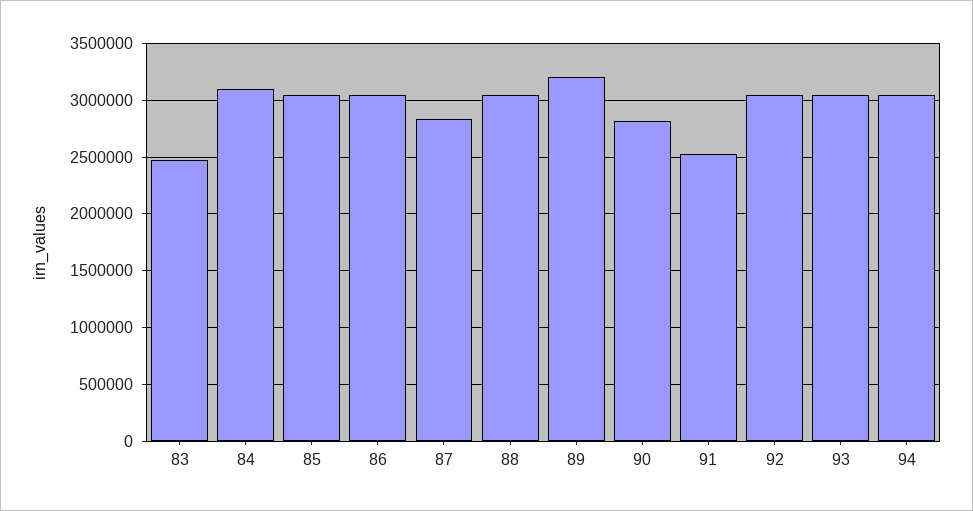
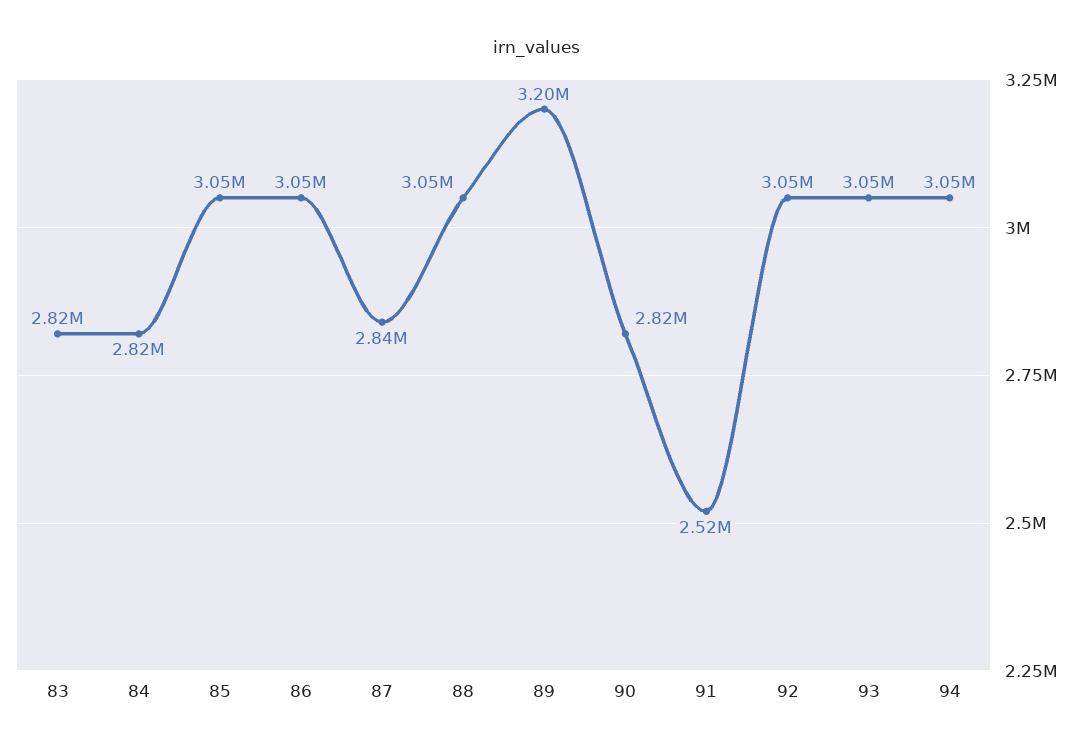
  {
-   "83": 2500000,
+   "83": 2820000,
-   "84": 3100000,
+   "84": 2820000,
    "85": 3050000,
    "86": 3050000,
    "87": 2840000,
    "88": 3050000,
    "89": 3200000,
    "90": 2820000,
    "91": 2520000,
    "92": 3050000,
    "93": 3050000,
    "94": 3050000
  }

